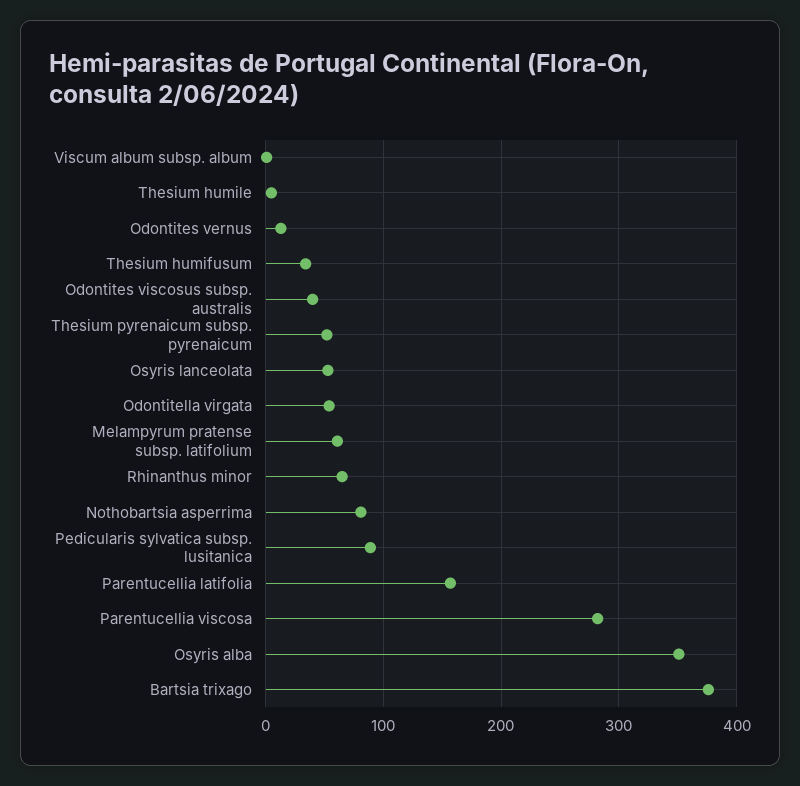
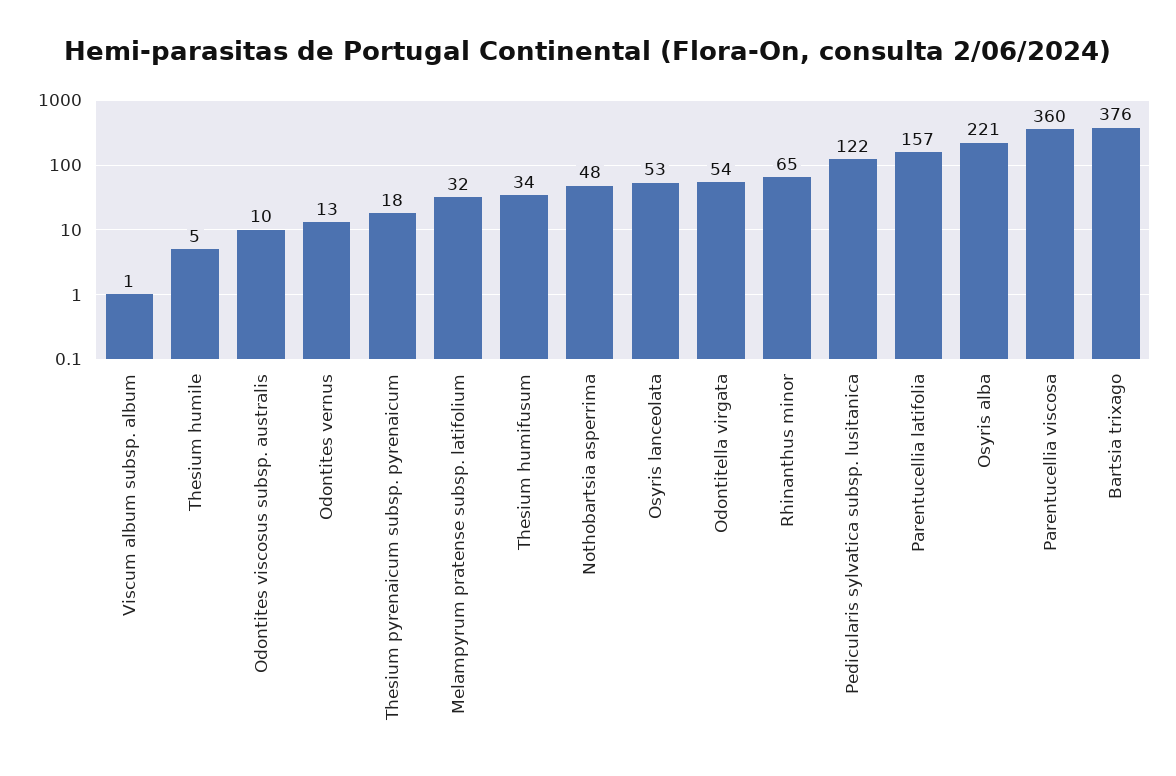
  {
    "Viscum album subsp. album": 1,
    "Thesium humile": 5,
    "Odontites vernus": 13,
    "Thesium humifusum": 34,
-   "Odontites viscosus subsp. australis": 40,
+   "Odontites viscosus subsp. australis": 10,
-   "Thesium pyrenaicum subsp. pyrenaicum": 50,
+   "Thesium pyrenaicum subsp. pyrenaicum": 18,
    "Osyris lanceolata": 53,
    "Odontitella virgata": 54,
-   "Melampyrum pratense subsp. latifolium": 60,
+   "Melampyrum pratense subsp. latifolium": 32,
    "Rhinanthus minor": 65,
-   "Nothobartsia asperrima": 80,
+   "Nothobartsia asperrima": 48,
-   "Pedicularis sylvatica subsp. lusitanica": 90,
+   "Pedicularis sylvatica subsp. lusitanica": 122,
    "Parentucellia latifolia": 157,
-   "Parentucellia viscosa": 280,
+   "Parentucellia viscosa": 360,
-   "Osyris alba": 350,
+   "Osyris alba": 221,
    "Bartsia trixago": 376
  }

